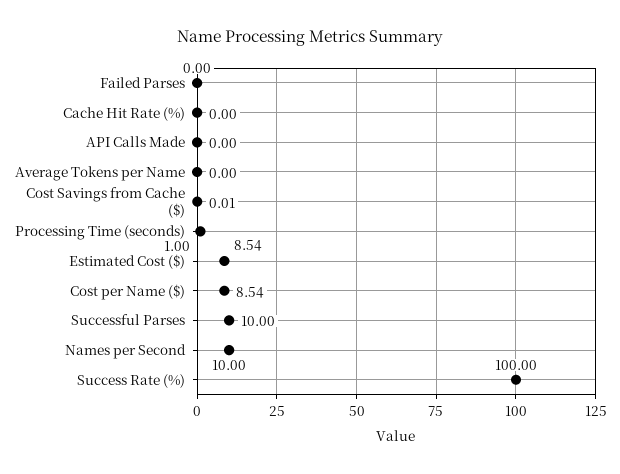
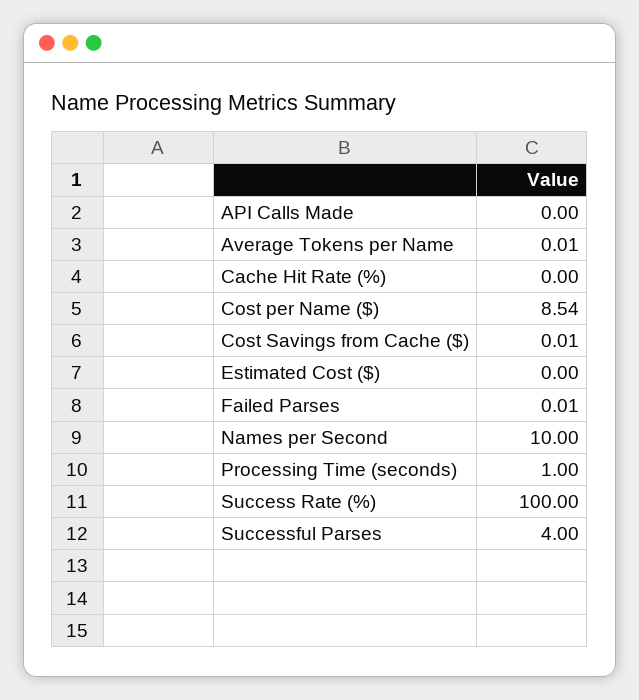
  {
-   "Failed Parses": 0,
+   "Failed Parses": 0.01,
    "Cache Hit Rate (%)": 0,
    "API Calls Made": 0,
-   "Average Tokens per Name": 0,
+   "Average Tokens per Name": 0.01,
    "Cost Savings from Cache ($)": 0.01,
    "Processing Time (seconds)": 1,
-   "Estimated Cost ($)": 8.54,
+   "Estimated Cost ($)": 0,
    "Cost per Name ($)": 8.54,
-   "Successful Parses": 10,
+   "Successful Parses": 4,
    "Names per Second": 10,
    "Success Rate (%)": 100
  }

